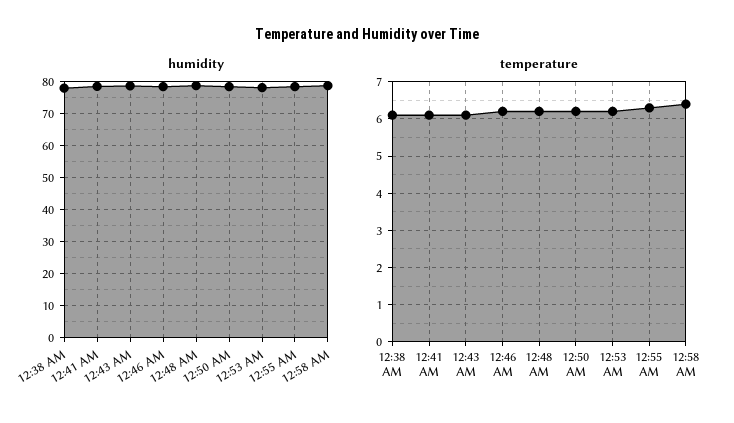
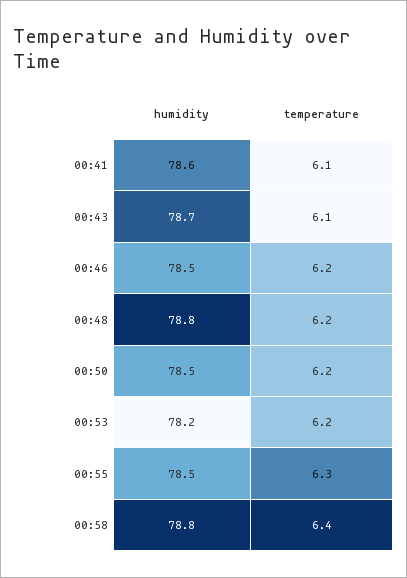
  {
    "humidity": {
-     "12:38 AM": 78,
      "12:41 AM": 78.6,
      "12:43 AM": 78.7,
      "12:46 AM": 78.5,
      "12:48 AM": 78.8,
      "12:50 AM": 78.5,
      "12:53 AM": 78.2,
      "12:55 AM": 78.5,
      "12:58 AM": 78.8
    },
    "temperature": {
-     "12:38 AM": 6,
      "12:41 AM": 6.1,
      "12:43 AM": 6.1,
      "12:46 AM": 6.2,
      "12:48 AM": 6.2,
      "12:50 AM": 6.2,
      "12:53 AM": 6.2,
      "12:55 AM": 6.3,
      "12:58 AM": 6.4
    }
  }

